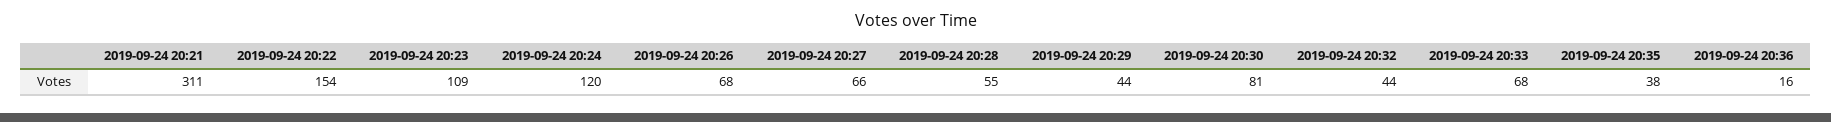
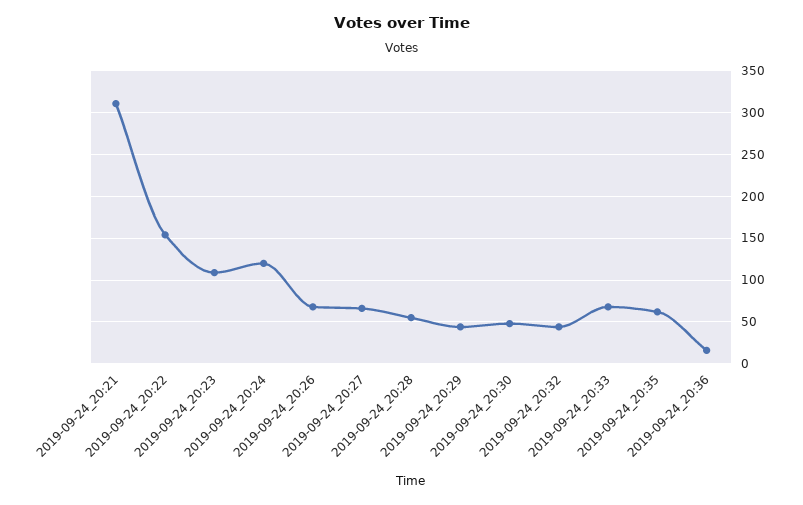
  {
    "2019-09-24 20:21": 311,
    "2019-09-24 20:22": 154,
    "2019-09-24 20:23": 109,
    "2019-09-24 20:24": 120,
    "2019-09-24 20:26": 68,
    "2019-09-24 20:27": 66,
    "2019-09-24 20:28": 55,
    "2019-09-24 20:29": 44,
-   "2019-09-24 20:30": 81,
+   "2019-09-24 20:30": 50,
    "2019-09-24 20:32": 44,
    "2019-09-24 20:33": 68,
-   "2019-09-24 20:35": 38,
+   "2019-09-24 20:35": 60,
    "2019-09-24 20:36": 16
  }

